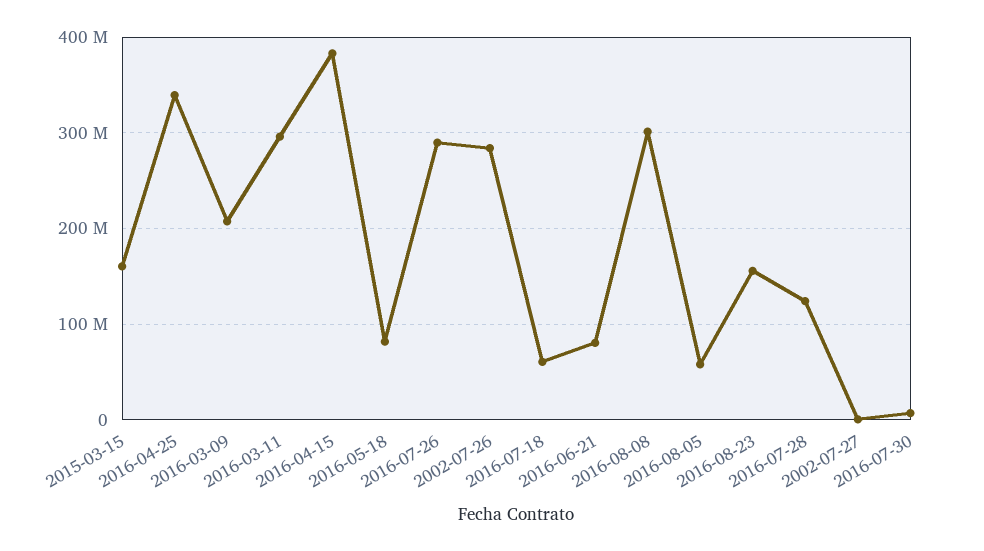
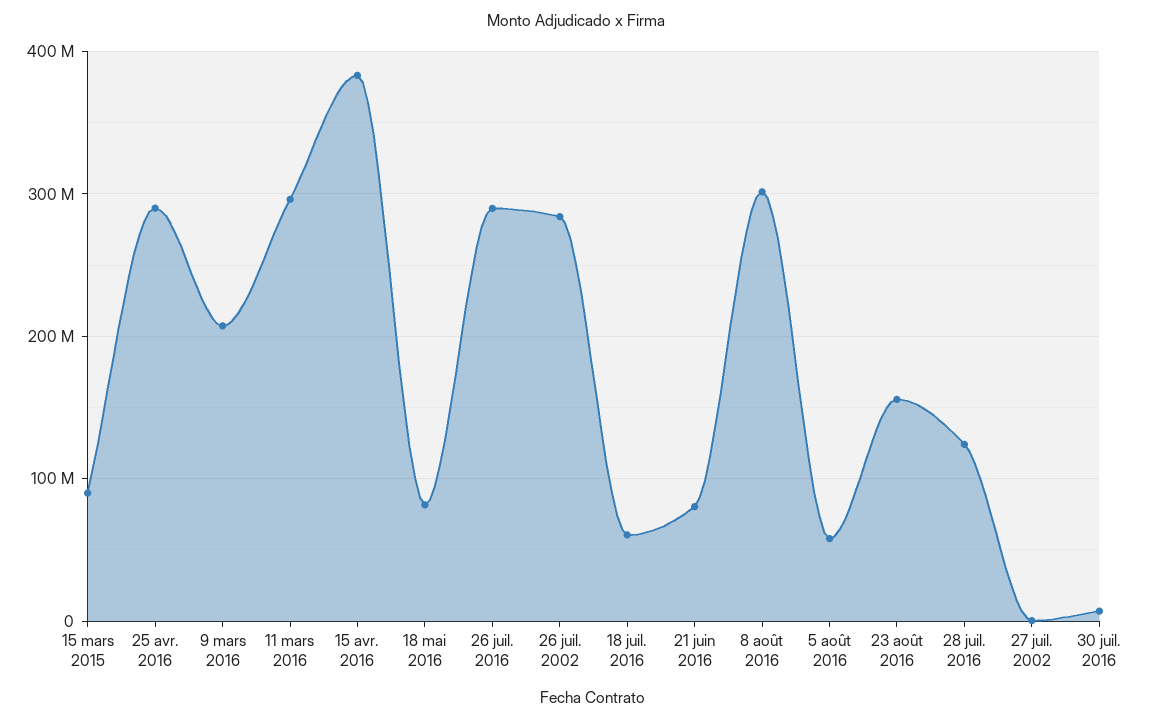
  {
-   "2015-03-15": 160000000,
+   "2015-03-15": 90000000,
-   "2016-04-25": 340000000,
+   "2016-04-25": 290000000,
    "2016-03-09": 210000000,
    "2016-03-11": 300000000,
    "2016-04-15": 380000000,
    "2016-05-18": 80000000,
    "2016-07-26": 290000000,
    "2002-07-26": 280000000,
    "2016-07-18": 60000000,
    "2016-06-21": 80000000,
    "2016-08-08": 300000000,
    "2016-08-05": 60000000,
    "2016-08-23": 160000000,
    "2016-07-28": 120000000,
    "2002-07-27": 0,
    "2016-07-30": 10000000
  }

